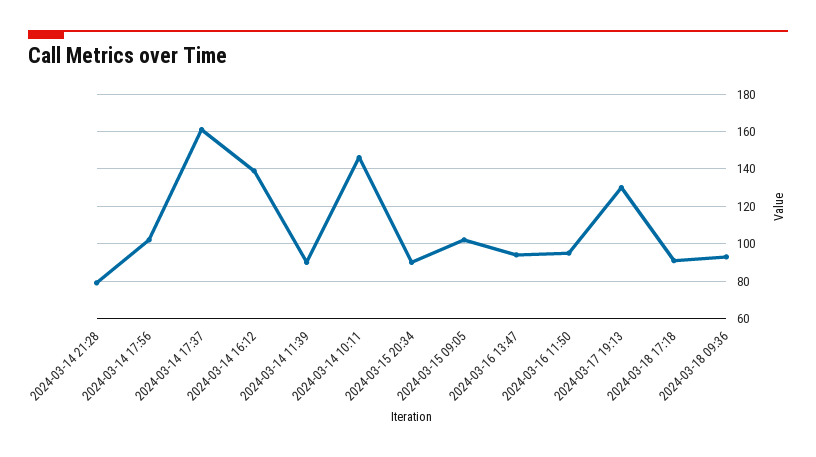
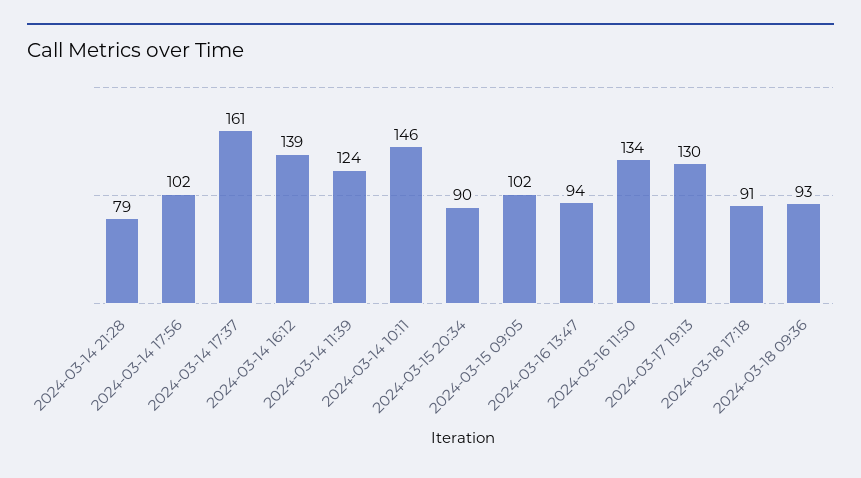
  {
    "2024-03-14 21:28": 79,
    "2024-03-14 17:56": 102,
    "2024-03-14 17:37": 161,
    "2024-03-14 16:12": 139,
-   "2024-03-14 11:39": 90,
+   "2024-03-14 11:39": 124,
    "2024-03-14 10:11": 146,
    "2024-03-15 20:34": 90,
    "2024-03-15 09:05": 102,
    "2024-03-16 13:47": 94,
-   "2024-03-16 11:50": 95,
+   "2024-03-16 11:50": 134,
    "2024-03-17 19:13": 130,
    "2024-03-18 17:18": 91,
    "2024-03-18 09:36": 93
  }

